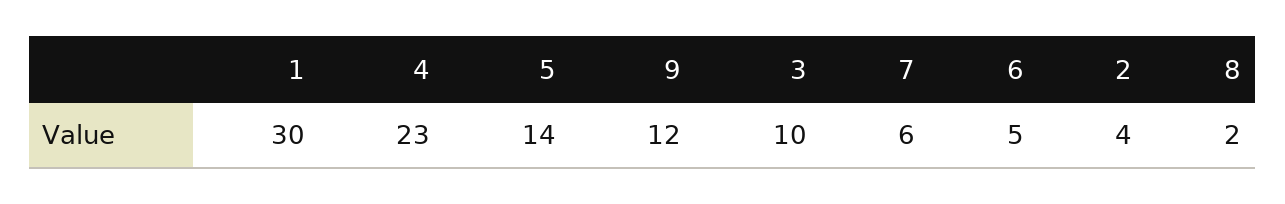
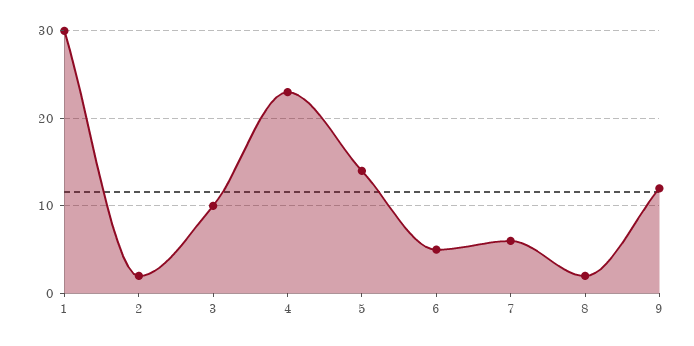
  {
    "1": 30,
    "4": 23,
    "5": 14,
    "9": 12,
    "3": 10,
    "7": 6,
    "6": 5,
-   "2": 4,
+   "2": 2,
    "8": 2
  }

